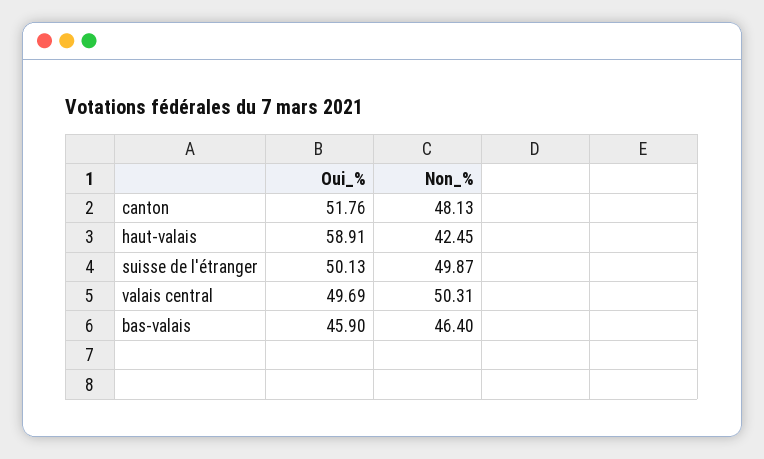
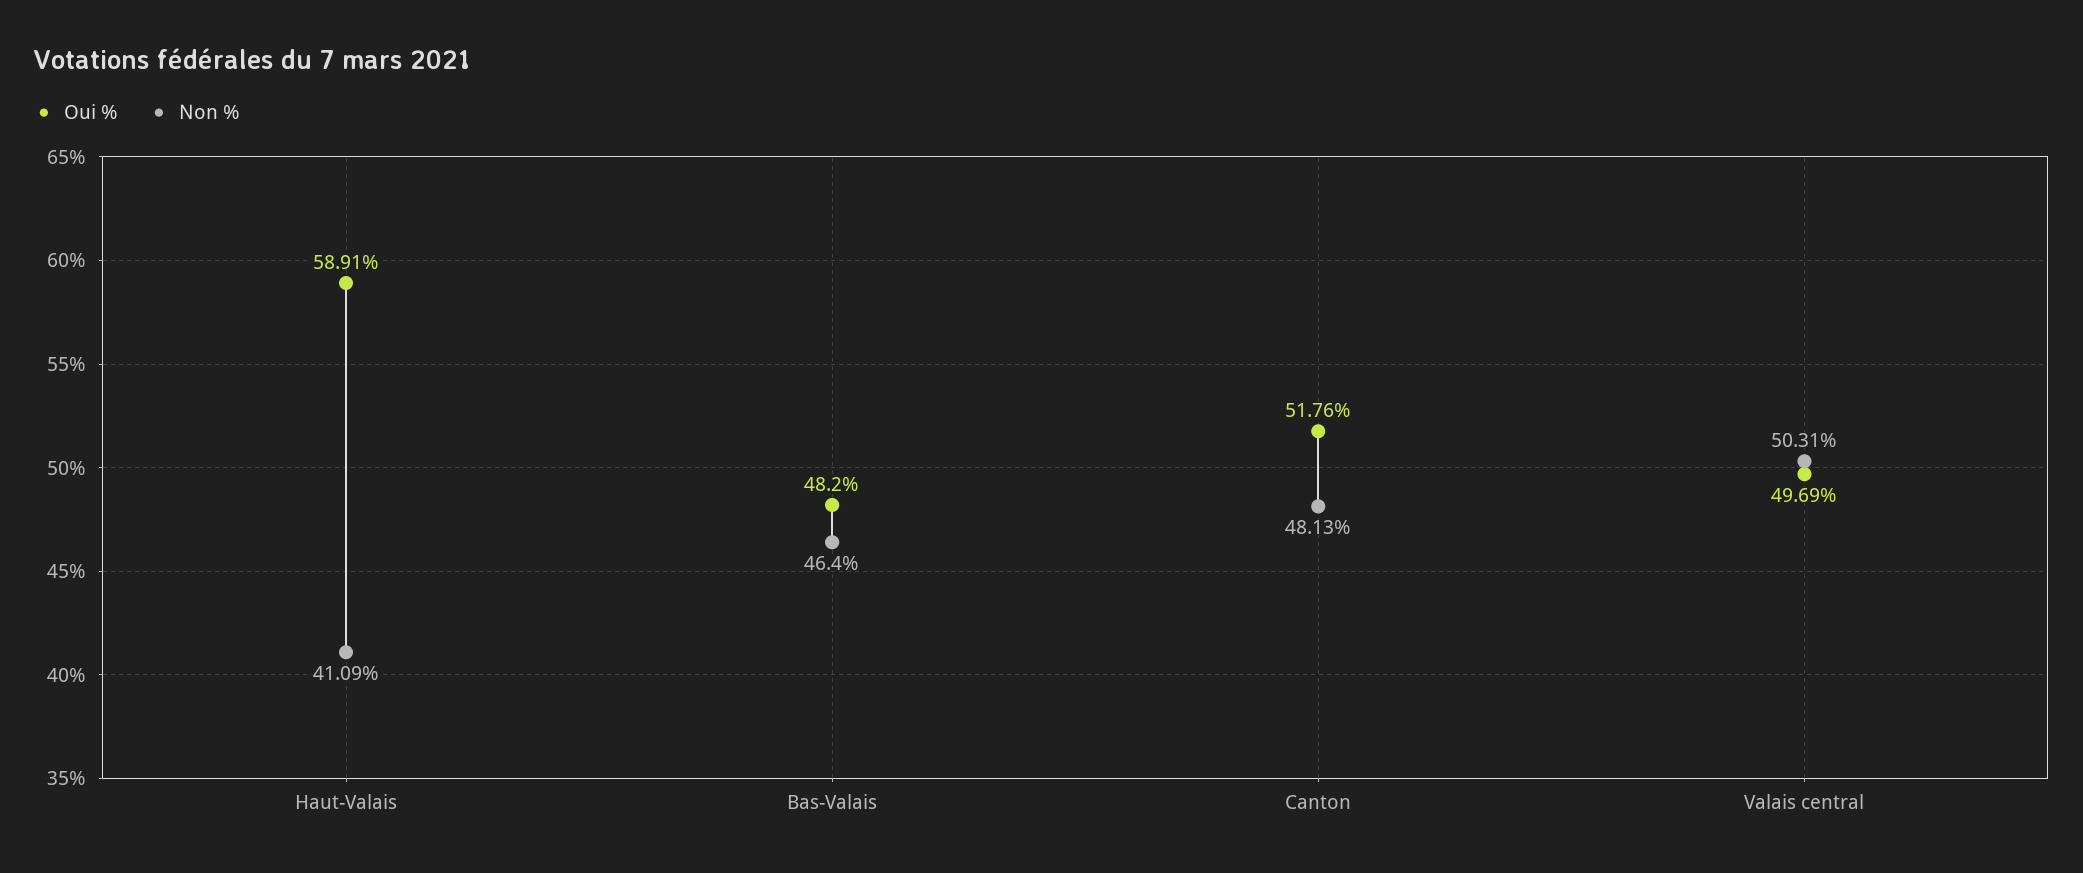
  {
    "Oui_%": {
      "canton": 51.76,
      "haut-valais": 58.91,
-     "suisse de l'étranger": 50.13,
      "valais central": 49.69,
-     "bas-valais": 45.9
+     "bas-valais": 48.2
    },
    "Non_%": {
      "canton": 48.13,
-     "haut-valais": 42.45,
+     "haut-valais": 41.09,
-     "suisse de l'étranger": 49.87,
      "valais central": 50.31,
      "bas-valais": 46.4
    }
  }

